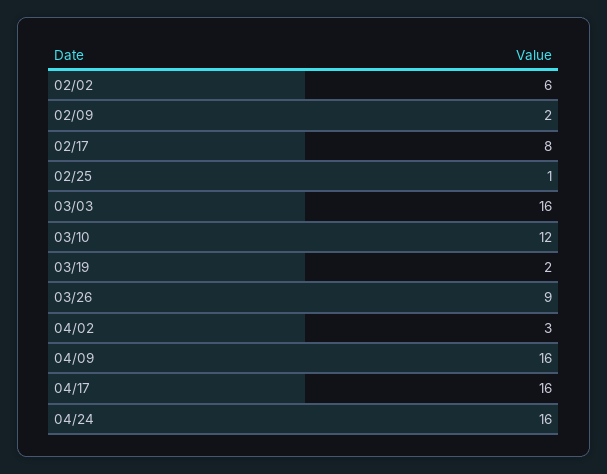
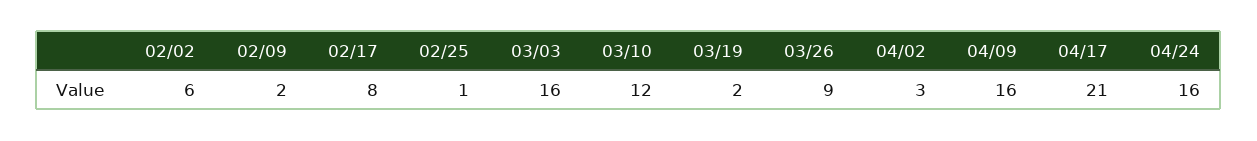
  {
    "02/02": 6,
    "02/09": 2,
    "02/17": 8,
    "02/25": 1,
    "03/03": 16,
    "03/10": 12,
    "03/19": 2,
    "03/26": 9,
    "04/02": 3,
    "04/09": 16,
-   "04/17": 16,
+   "04/17": 21,
    "04/24": 16
  }

